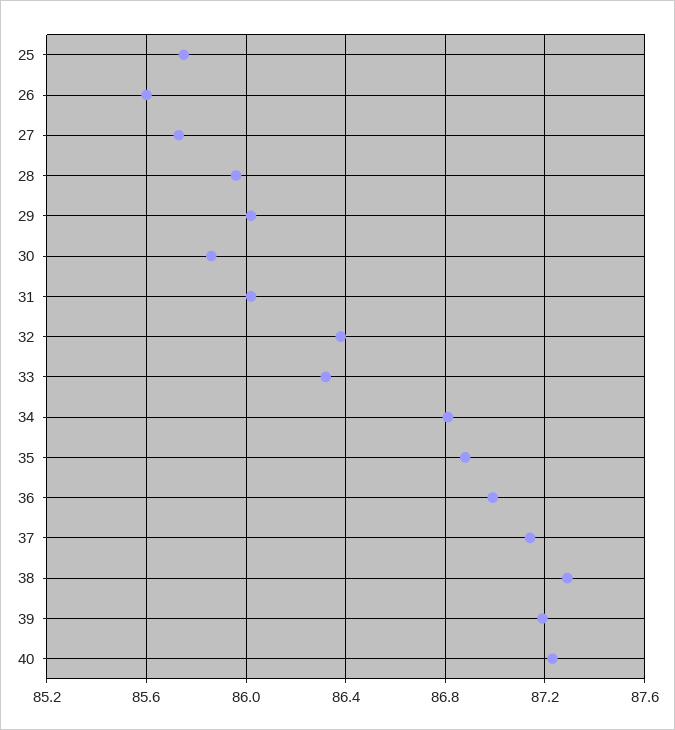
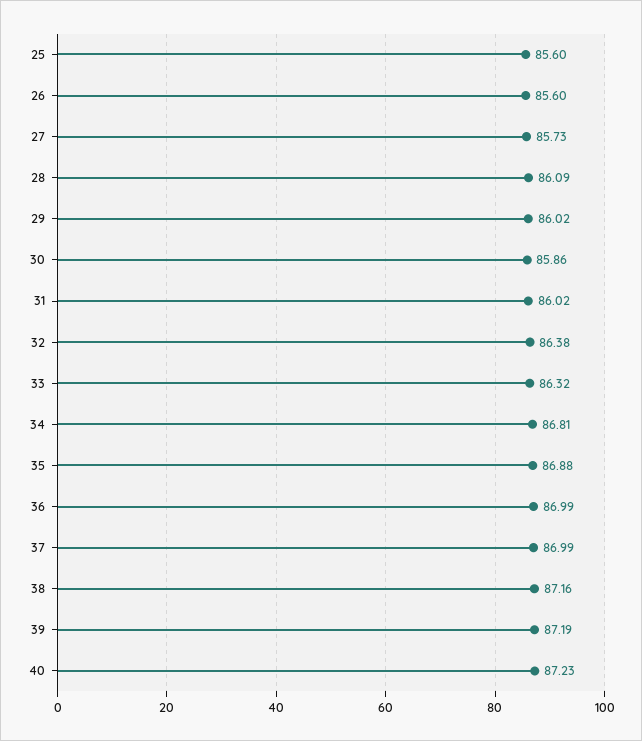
  {
-   "25": 85.75,
+   "25": 85.6,
    "26": 85.6,
    "27": 85.73,
-   "28": 85.95,
+   "28": 86.09,
    "29": 86.02,
    "30": 85.86,
    "31": 86.02,
    "32": 86.38,
    "33": 86.32,
    "34": 86.81,
    "35": 86.88,
    "36": 86.99,
-   "37": 87.15,
+   "37": 86.99,
-   "38": 87.3,
+   "38": 87.16,
    "39": 87.19,
    "40": 87.23
  }

